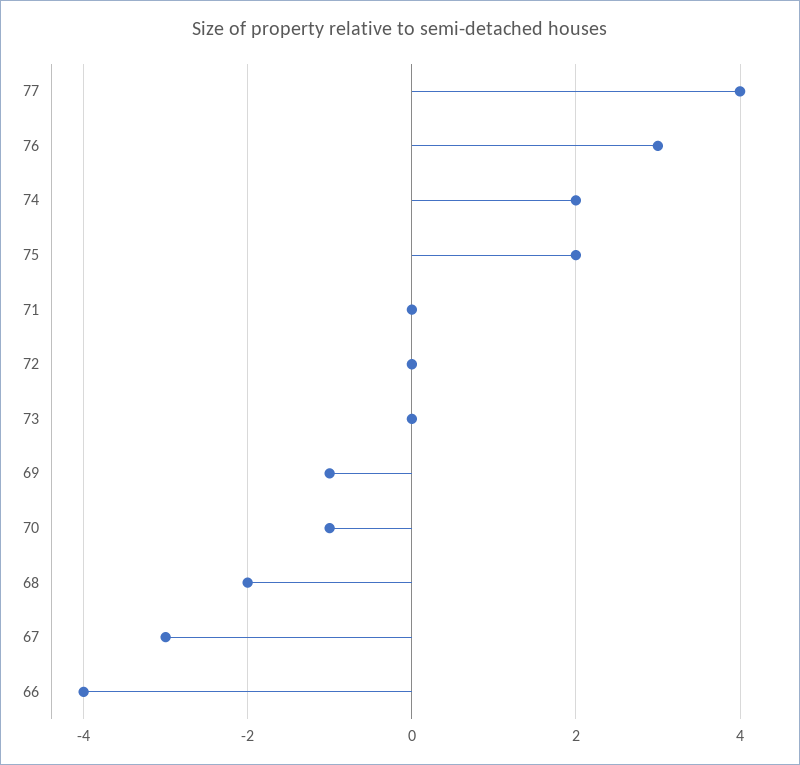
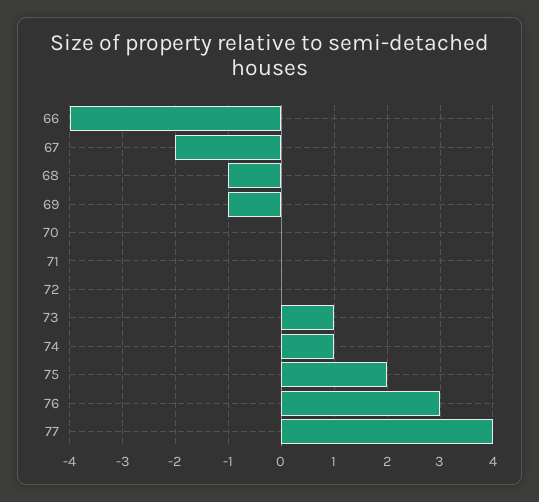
  {
    "77": 4,
    "76": 3,
-   "74": 2,
+   "74": 1,
    "75": 2,
    "71": 0,
    "72": 0,
-   "73": 0,
+   "73": 1,
    "69": -1,
-   "70": -1,
+   "70": 0,
-   "68": -2,
+   "68": -1,
-   "67": -3,
+   "67": -2,
    "66": -4
  }

